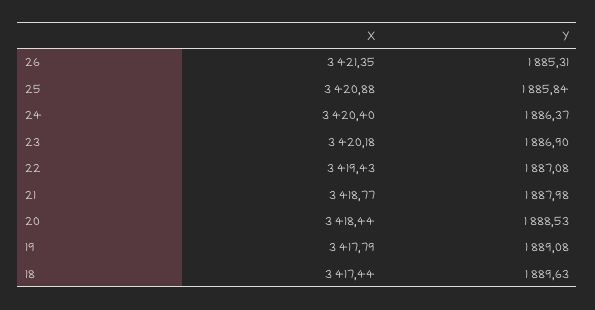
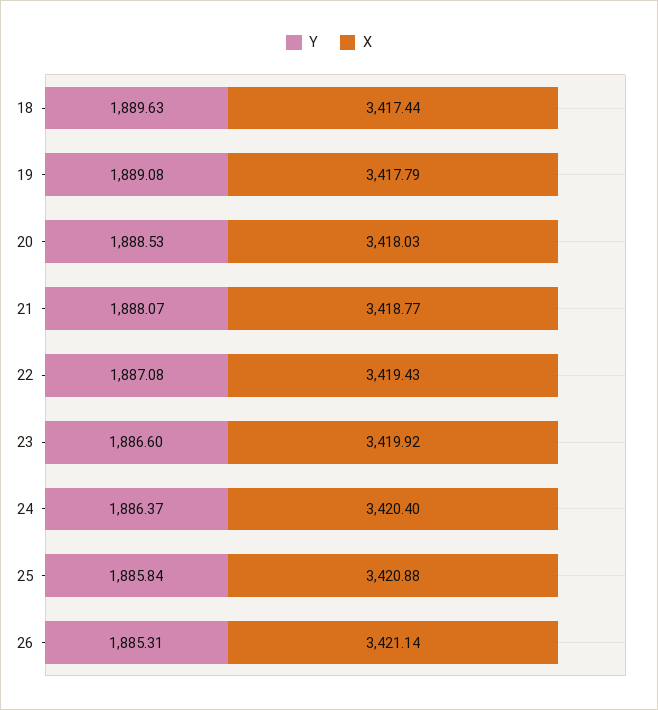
  {
    "X": {
-     "26": 3421.35,
+     "26": 3421.14,
      "25": 3420.88,
      "24": 3420.4,
-     "23": 3420.18,
+     "23": 3419.92,
      "22": 3419.43,
      "21": 3418.77,
-     "20": 3418.44,
+     "20": 3418.03,
      "19": 3417.79,
      "18": 3417.44
    },
    "Y": {
      "26": 1885.31,
      "25": 1885.84,
      "24": 1886.37,
-     "23": 1886.9,
+     "23": 1886.6,
      "22": 1887.08,
-     "21": 1887.98,
+     "21": 1888.07,
      "20": 1888.53,
      "19": 1889.08,
      "18": 1889.63
    }
  }

